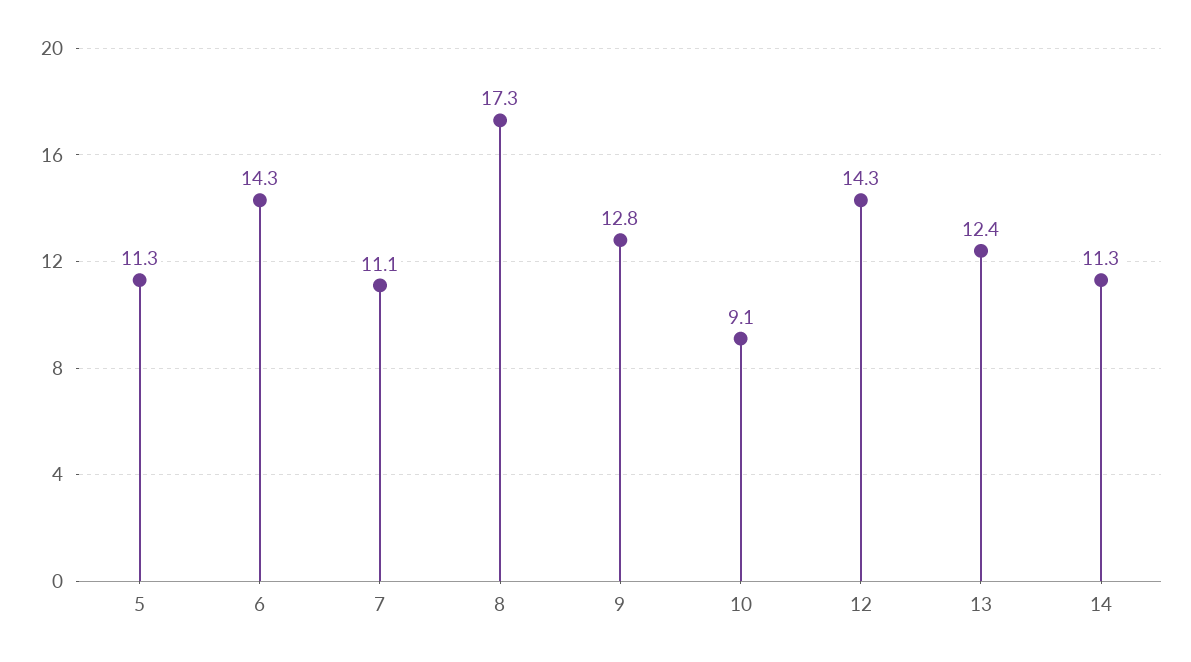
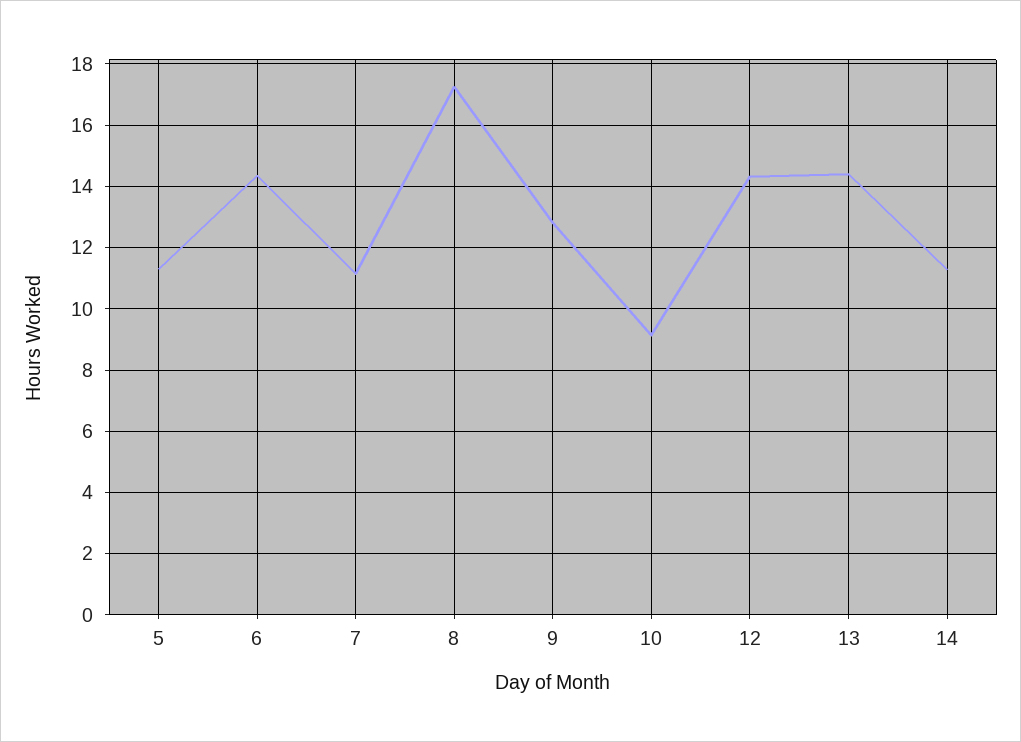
  {
    "5": 11.3,
    "6": 14.3,
    "7": 11.1,
    "8": 17.3,
    "9": 12.8,
    "10": 9.1,
    "12": 14.3,
-   "13": 12.4,
+   "13": 14.4,
    "14": 11.3
  }

